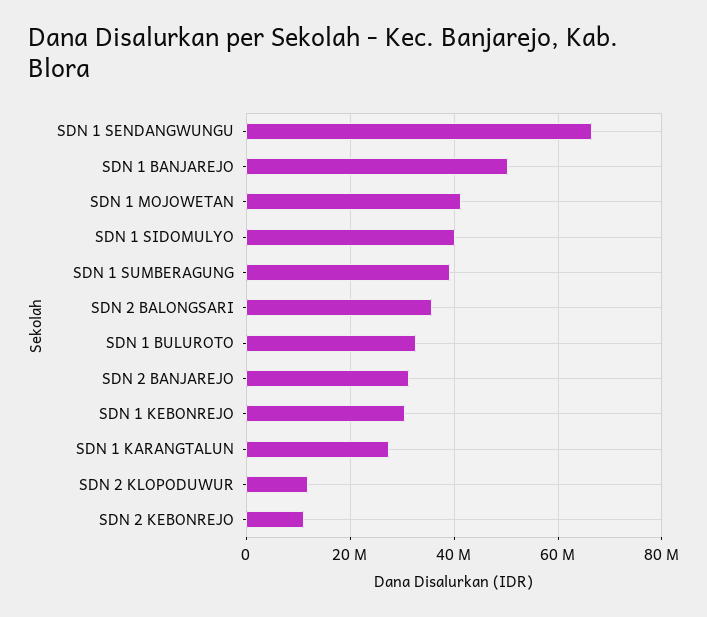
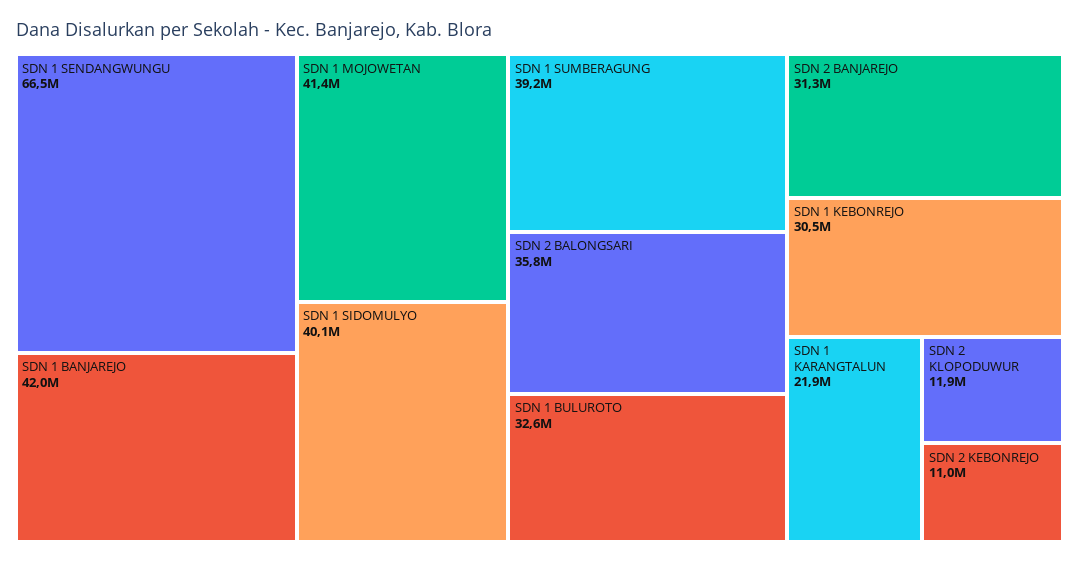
  {
    "SDN 1 SENDANGWUNGU": 66500000,
-   "SDN 1 BANJAREJO": 50000000,
+   "SDN 1 BANJAREJO": 42000000,
    "SDN 1 MOJOWETAN": 41400000,
    "SDN 1 SIDOMULYO": 40100000,
    "SDN 1 SUMBERAGUNG": 39200000,
    "SDN 2 BALONGSARI": 35800000,
    "SDN 1 BULUROTO": 32600000,
    "SDN 2 BANJAREJO": 31300000,
    "SDN 1 KEBONREJO": 30500000,
-   "SDN 1 KARANGTALUN": 28000000,
+   "SDN 1 KARANGTALUN": 21900000,
    "SDN 2 KLOPODUWUR": 11900000,
    "SDN 2 KEBONREJO": 11000000
  }

